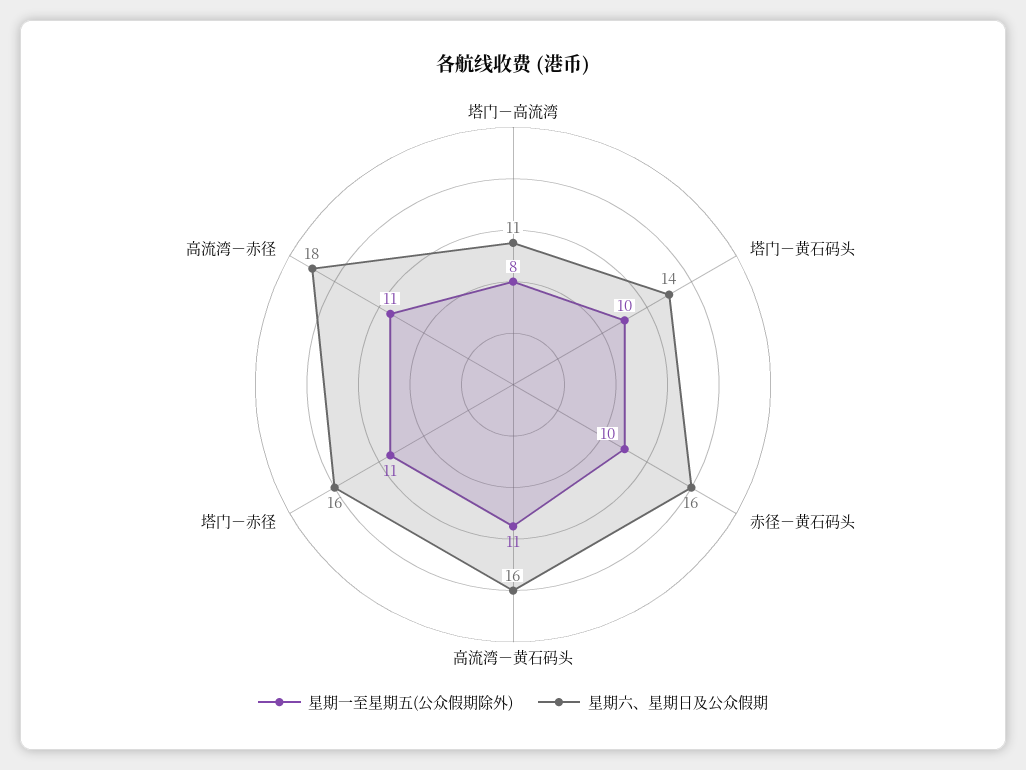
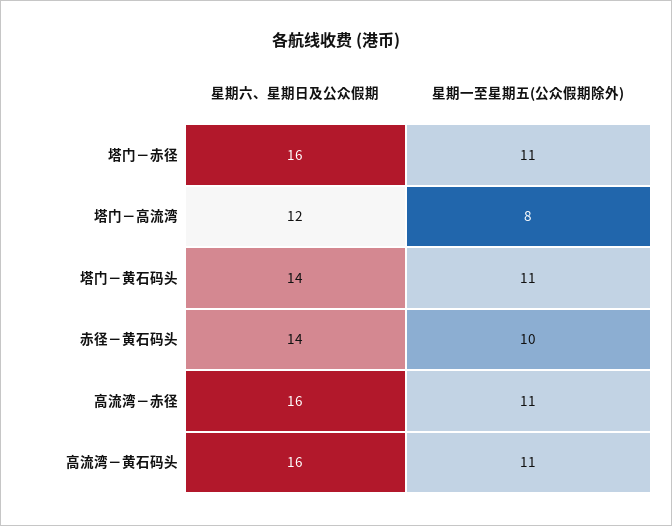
  {
    "星期一至星期五(公众假期除外)": {
      "塔门－高流湾": 8,
-     "塔门－黄石码头": 10,
+     "塔门－黄石码头": 11,
      "赤径－黄石码头": 10,
      "高流湾－黄石码头": 11,
      "塔门－赤径": 11,
      "高流湾－赤径": 11
    },
    "星期六、星期日及公众假期": {
-     "塔门－高流湾": 11,
+     "塔门－高流湾": 12,
      "塔门－黄石码头": 14,
-     "赤径－黄石码头": 16,
+     "赤径－黄石码头": 14,
      "高流湾－黄石码头": 16,
      "塔门－赤径": 16,
-     "高流湾－赤径": 18
+     "高流湾－赤径": 16
    }
  }

